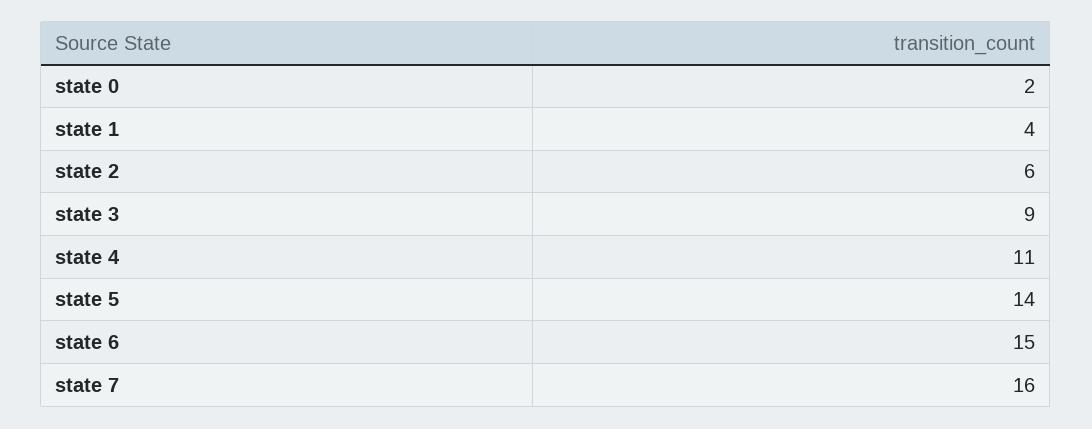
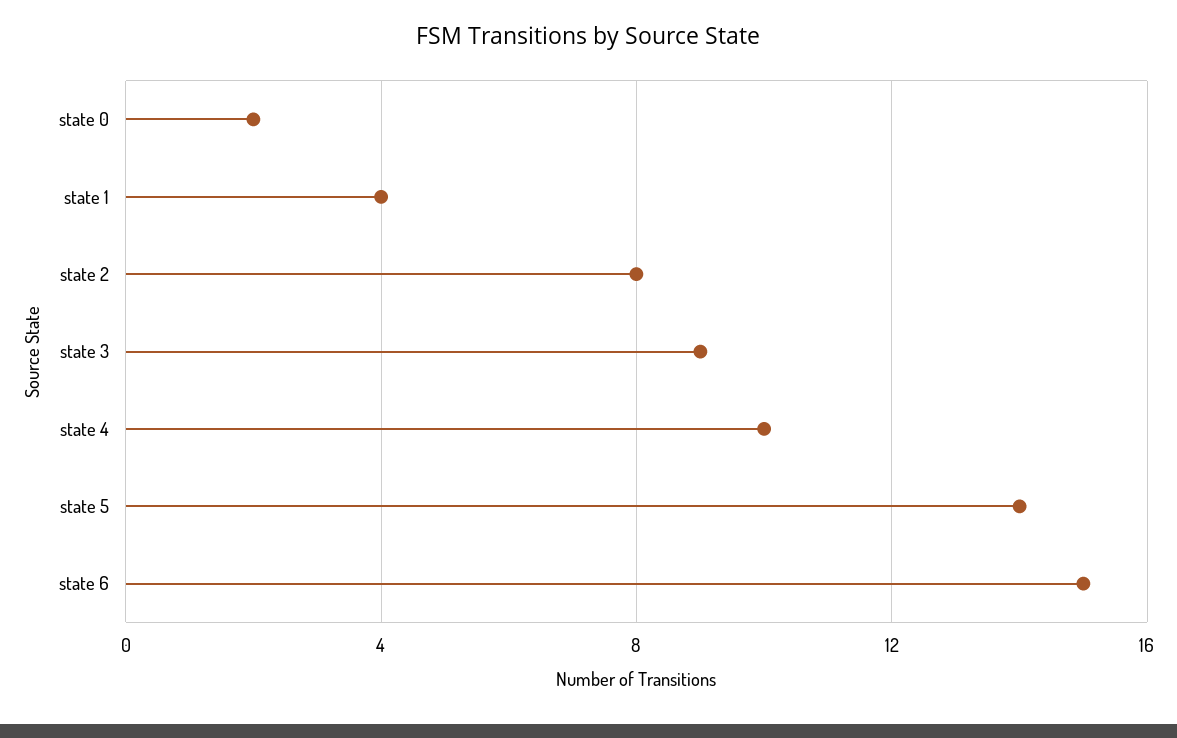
  {
    "state 0": 2,
    "state 1": 4,
-   "state 2": 6,
+   "state 2": 8,
    "state 3": 9,
-   "state 4": 11,
+   "state 4": 10,
    "state 5": 14,
-   "state 6": 15,
+   "state 6": 15
-   "state 7": 16
  }

